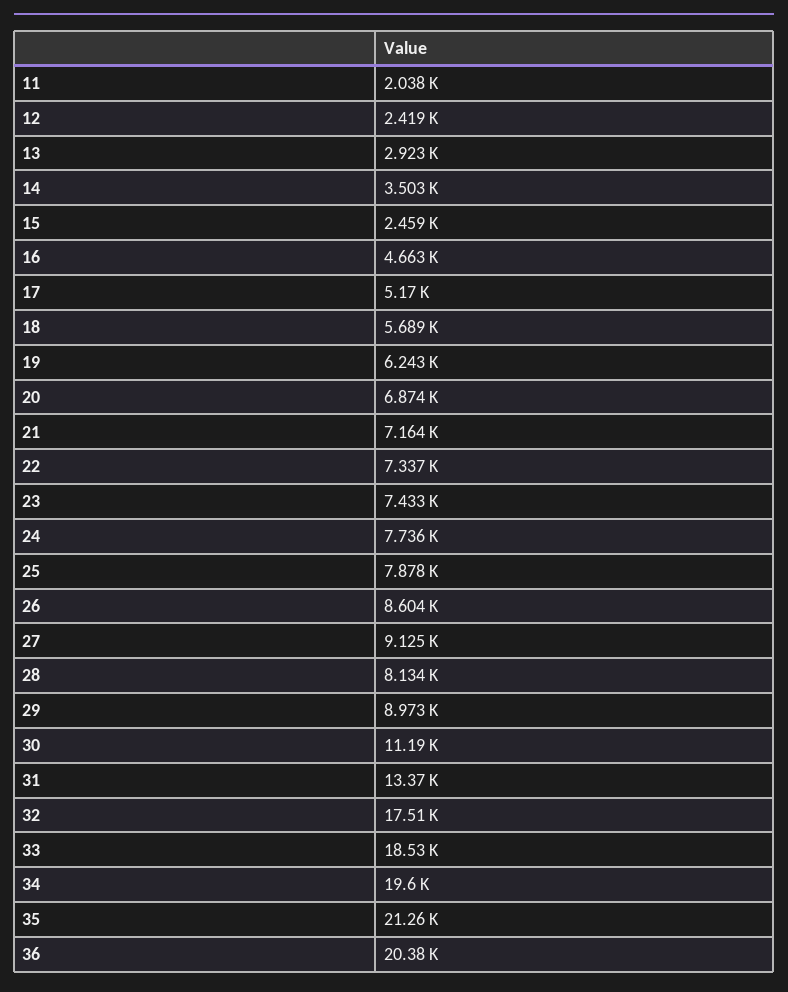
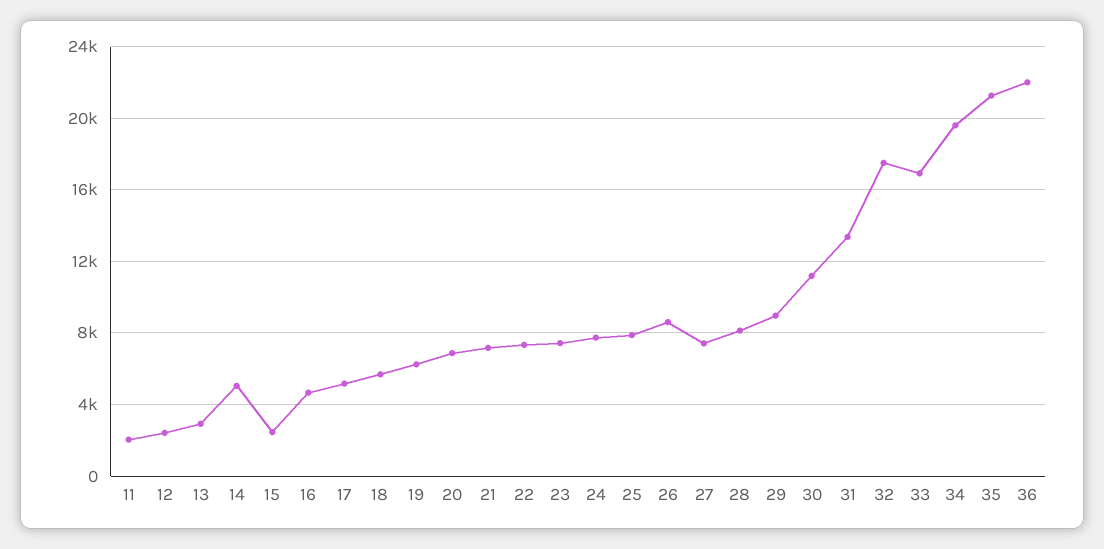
  {
    "11": 2038,
    "12": 2419,
    "13": 2923,
-   "14": 3503,
+   "14": 5000,
    "15": 2459,
    "16": 4663,
    "17": 5170,
    "18": 5689,
    "19": 6243,
    "20": 6874,
    "21": 7164,
    "22": 7337,
    "23": 7433,
    "24": 7736,
    "25": 7878,
    "26": 8604,
-   "27": 9125,
+   "27": 7500,
    "28": 8134,
    "29": 8973,
    "30": 11190,
    "31": 13370,
    "32": 17510,
-   "33": 18530,
+   "33": 17000,
    "34": 19600,
    "35": 21260,
-   "36": 20380
+   "36": 22000
  }

